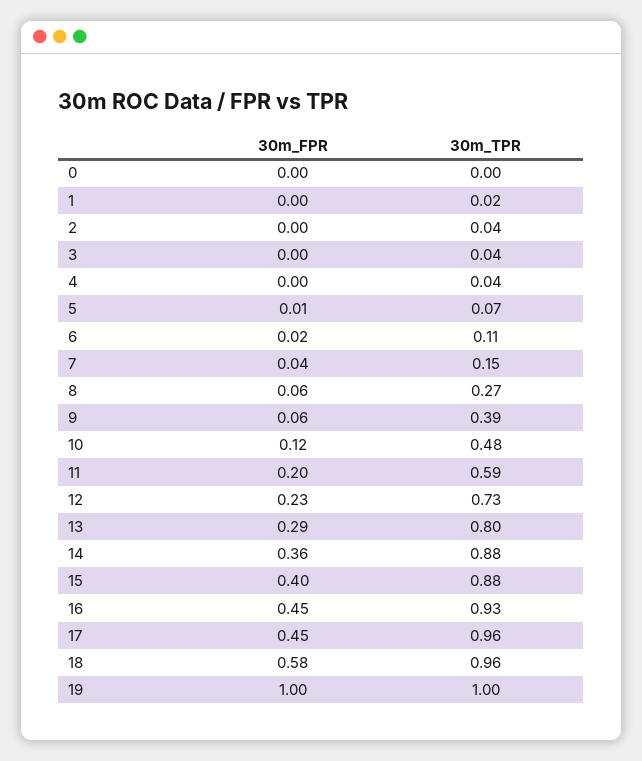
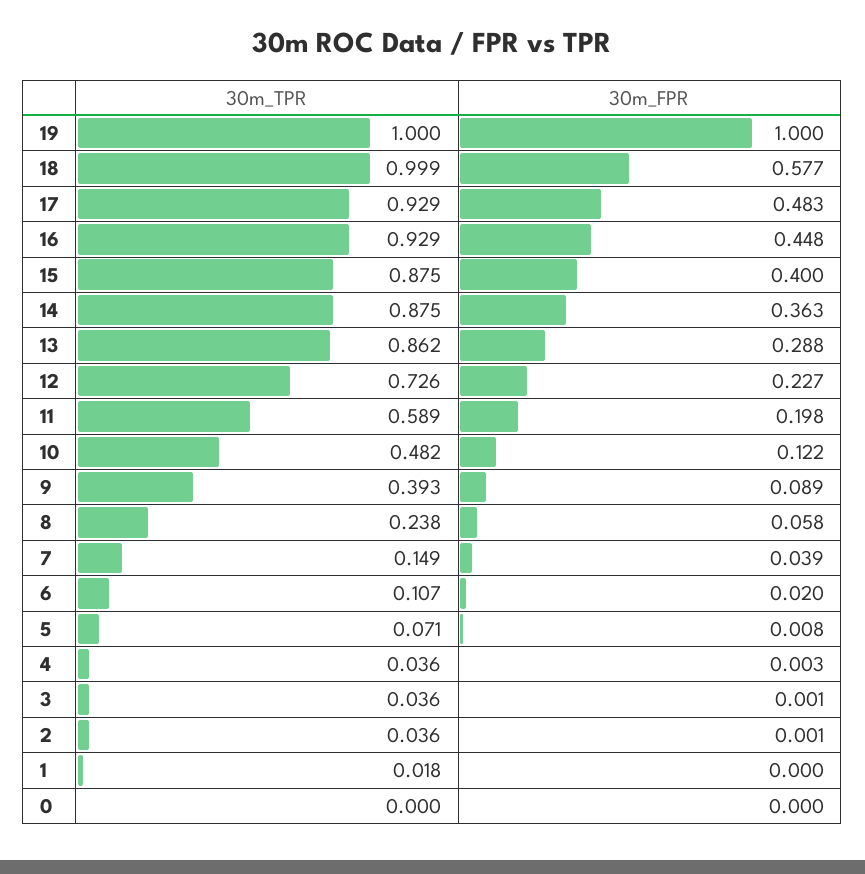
  {
    "30m_FPR": {
      "0": 0,
      "1": 0,
      "2": 0.001,
      "3": 0.001,
      "4": 0.003,
      "5": 0.008,
      "6": 0.02,
      "7": 0.039,
      "8": 0.058,
-     "9": 0.06,
+     "9": 0.089,
      "10": 0.122,
      "11": 0.198,
      "12": 0.227,
      "13": 0.288,
      "14": 0.363,
      "15": 0.4,
      "16": 0.448,
-     "17": 0.45,
+     "17": 0.483,
      "18": 0.577,
      "19": 1
    },
    "30m_TPR": {
      "0": 0,
      "1": 0.018,
      "2": 0.036,
      "3": 0.036,
      "4": 0.036,
      "5": 0.071,
      "6": 0.107,
      "7": 0.149,
-     "8": 0.27,
+     "8": 0.238,
      "9": 0.393,
      "10": 0.482,
      "11": 0.589,
      "12": 0.726,
-     "13": 0.8,
+     "13": 0.862,
      "14": 0.875,
      "15": 0.875,
      "16": 0.929,
-     "17": 0.96,
+     "17": 0.929,
-     "18": 0.96,
+     "18": 0.999,
      "19": 1
    }
  }

